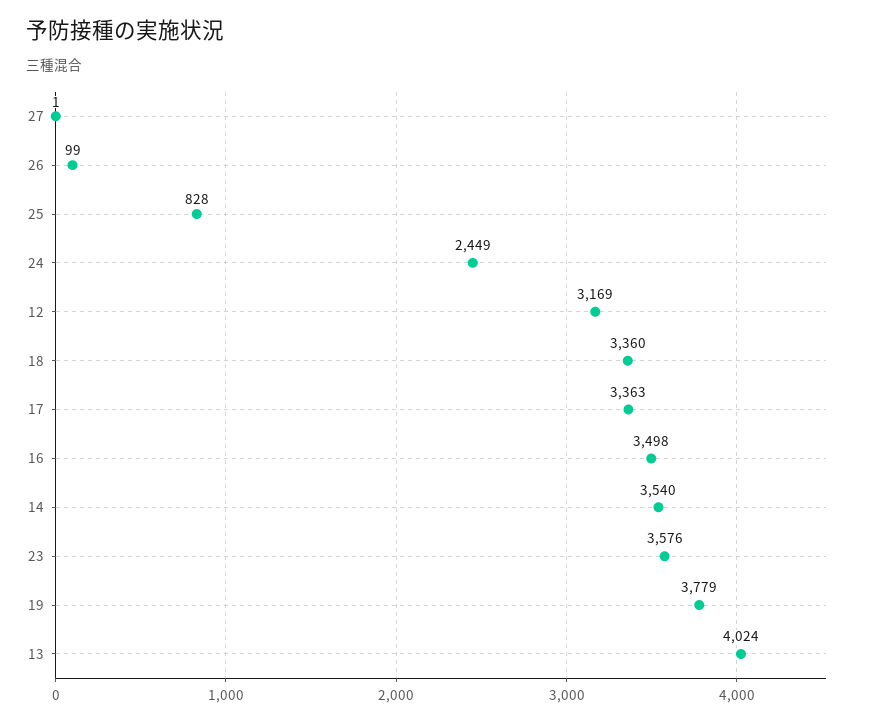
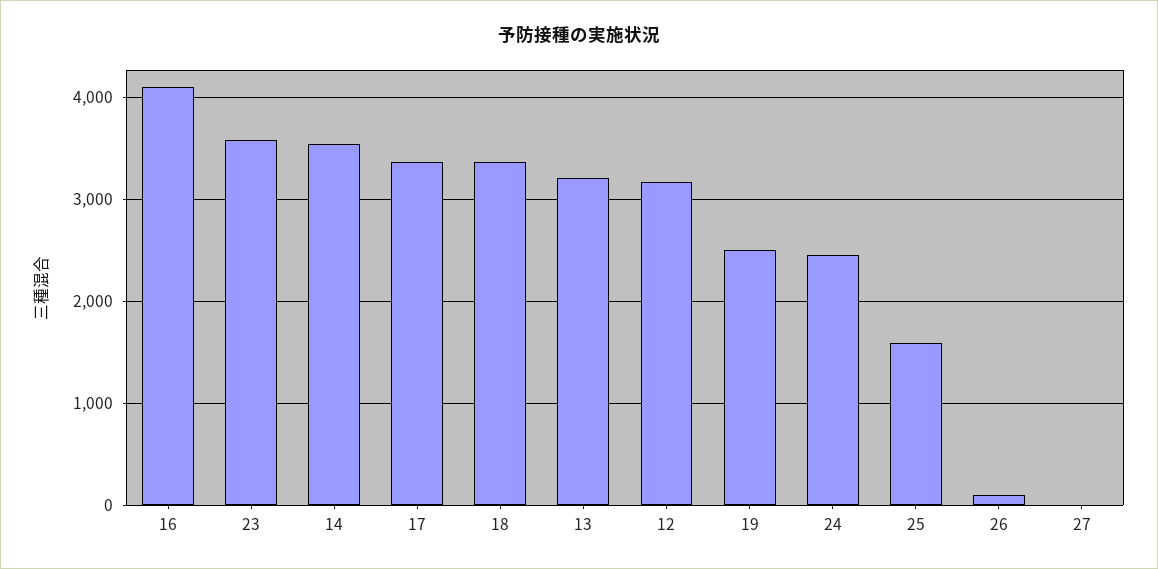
  {
    "27": 1,
    "26": 99,
-   "25": 828,
+   "25": 1600,
    "24": 2449,
    "12": 3169,
    "18": 3360,
    "17": 3363,
-   "16": 3498,
+   "16": 4100,
    "14": 3540,
    "23": 3576,
-   "19": 3779,
+   "19": 2500,
-   "13": 4024
+   "13": 3200
  }

